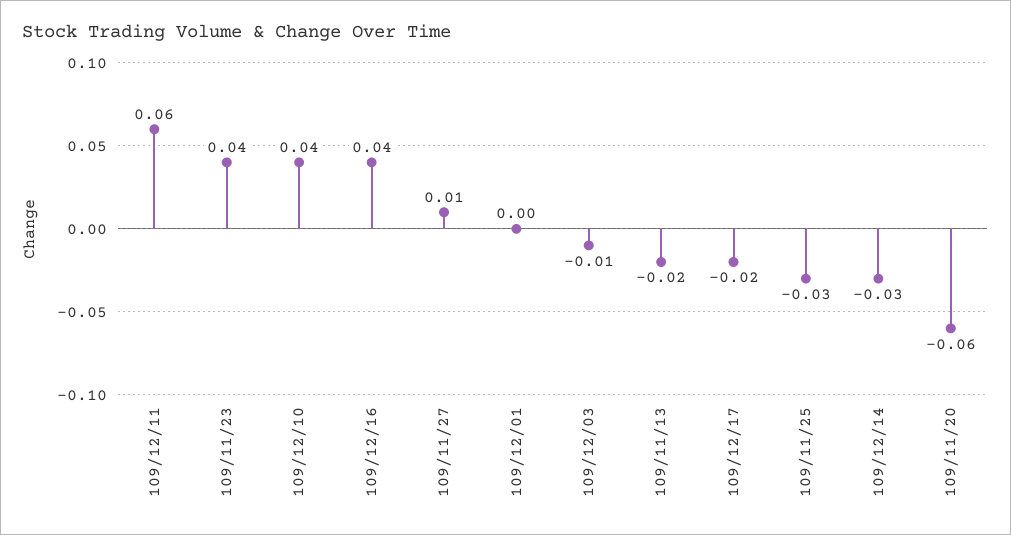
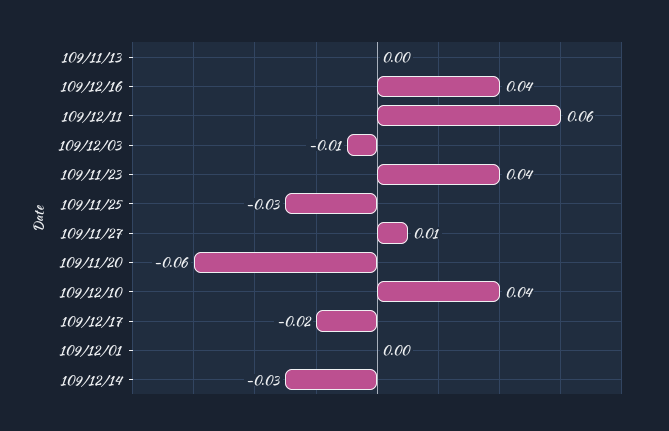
  {
    "109/12/11": 0.06,
    "109/11/23": 0.04,
    "109/12/10": 0.04,
    "109/12/16": 0.04,
    "109/11/27": 0.01,
    "109/12/01": 0,
    "109/12/03": -0.01,
-   "109/11/13": -0.02,
+   "109/11/13": 0,
    "109/12/17": -0.02,
    "109/11/25": -0.03,
    "109/12/14": -0.03,
    "109/11/20": -0.06
  }

